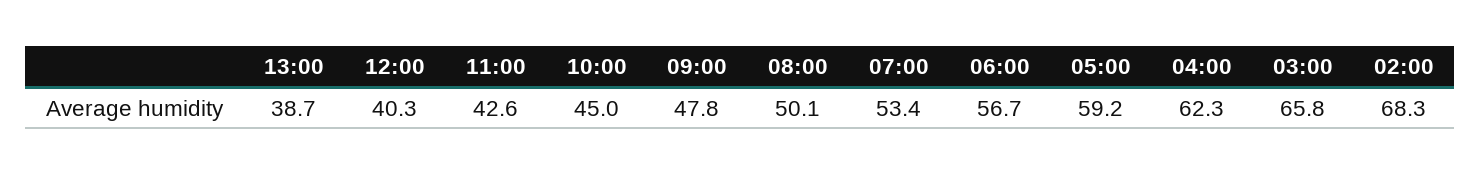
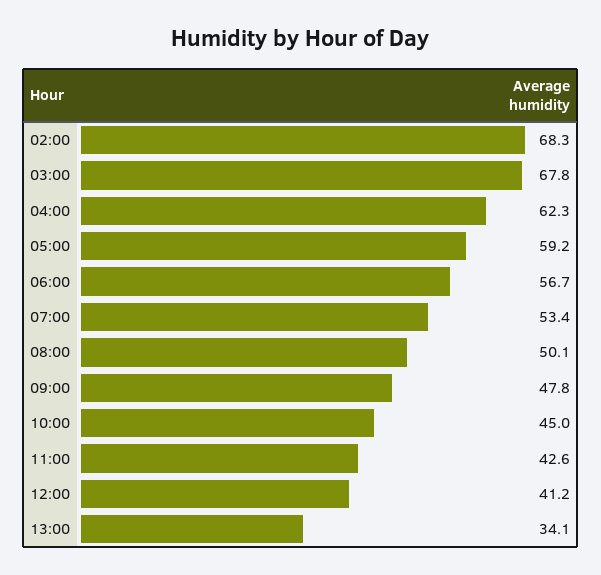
  {
-   "13:00": 38.7,
+   "13:00": 34.1,
-   "12:00": 40.3,
+   "12:00": 41.2,
    "11:00": 42.6,
    "10:00": 45,
    "09:00": 47.8,
    "08:00": 50.1,
    "07:00": 53.4,
    "06:00": 56.7,
    "05:00": 59.2,
    "04:00": 62.3,
-   "03:00": 65.8,
+   "03:00": 67.8,
    "02:00": 68.3
  }

